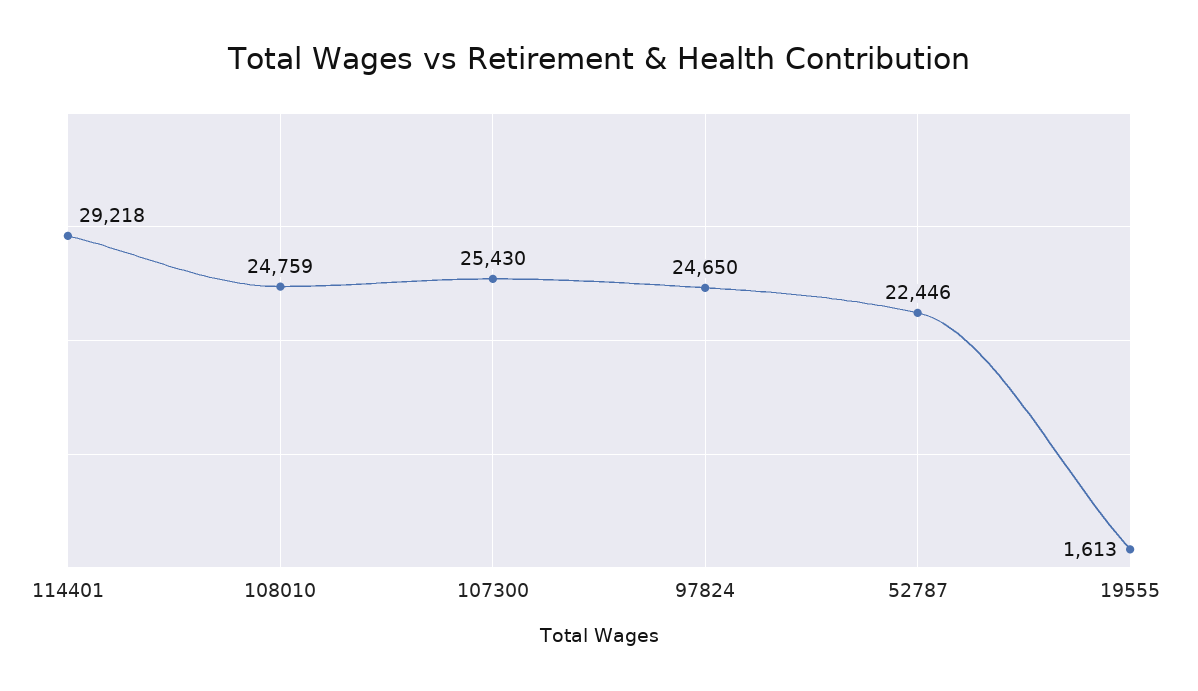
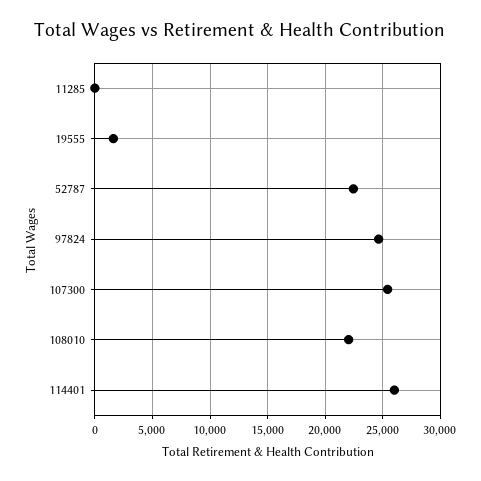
  {
-   "114401": 29218,
+   "114401": 26000,
-   "108010": 24759,
+   "108010": 22000,
    "107300": 25430,
    "97824": 24650,
    "52787": 22446,
-   "19555": 1613
+   "19555": 1613,
+   "11285": 0
  }

